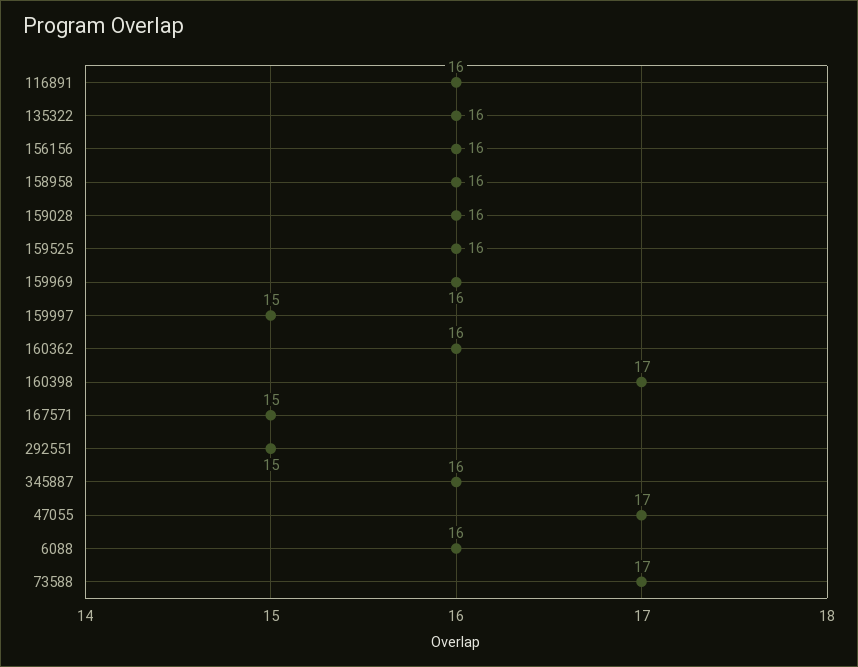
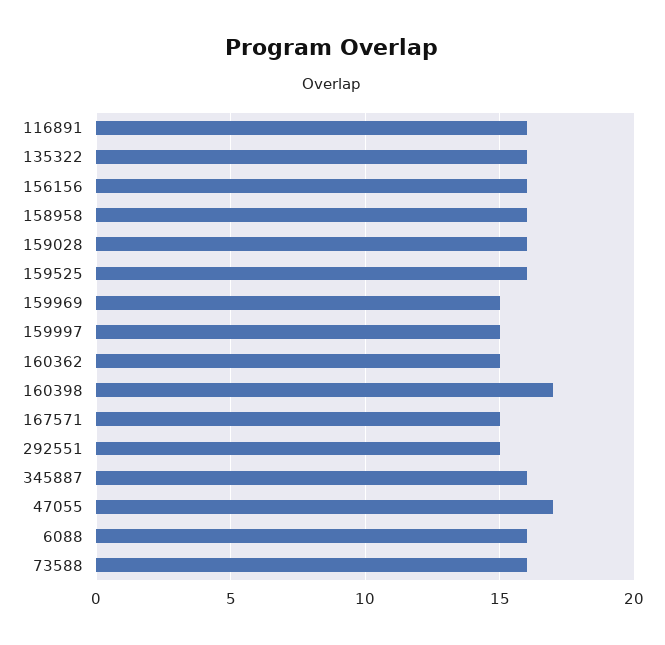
  {
    "116891": 16,
    "135322": 16,
    "156156": 16,
    "158958": 16,
    "159028": 16,
    "159525": 16,
-   "159969": 16,
+   "159969": 15,
    "159997": 15,
-   "160362": 16,
+   "160362": 15,
    "160398": 17,
    "167571": 15,
    "292551": 15,
    "345887": 16,
    "47055": 17,
    "6088": 16,
-   "73588": 17
+   "73588": 16
  }

